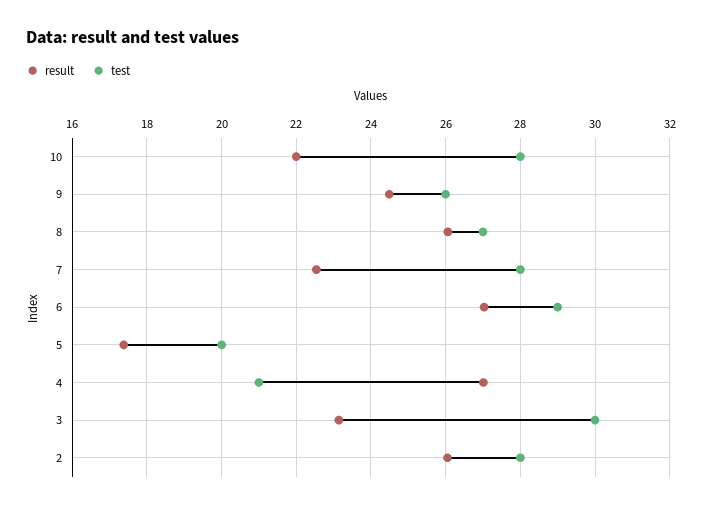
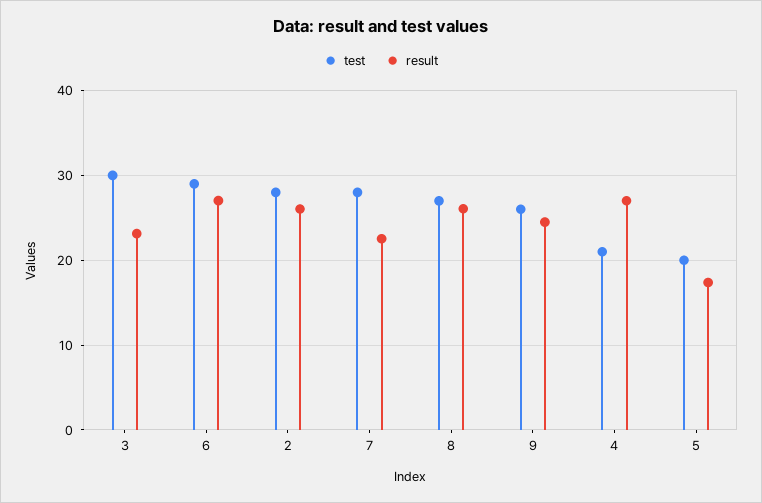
  {
    "result": {
-     "10": 22,
      "9": 24.4,
      "8": 26,
      "7": 22.6,
      "6": 27,
      "5": 17.4,
      "4": 27,
      "3": 23.2,
      "2": 26
    },
    "test": {
-     "10": 28,
      "9": 26,
      "8": 27,
      "7": 28,
      "6": 29,
      "5": 20,
      "4": 21,
      "3": 30,
      "2": 28
    }
  }

